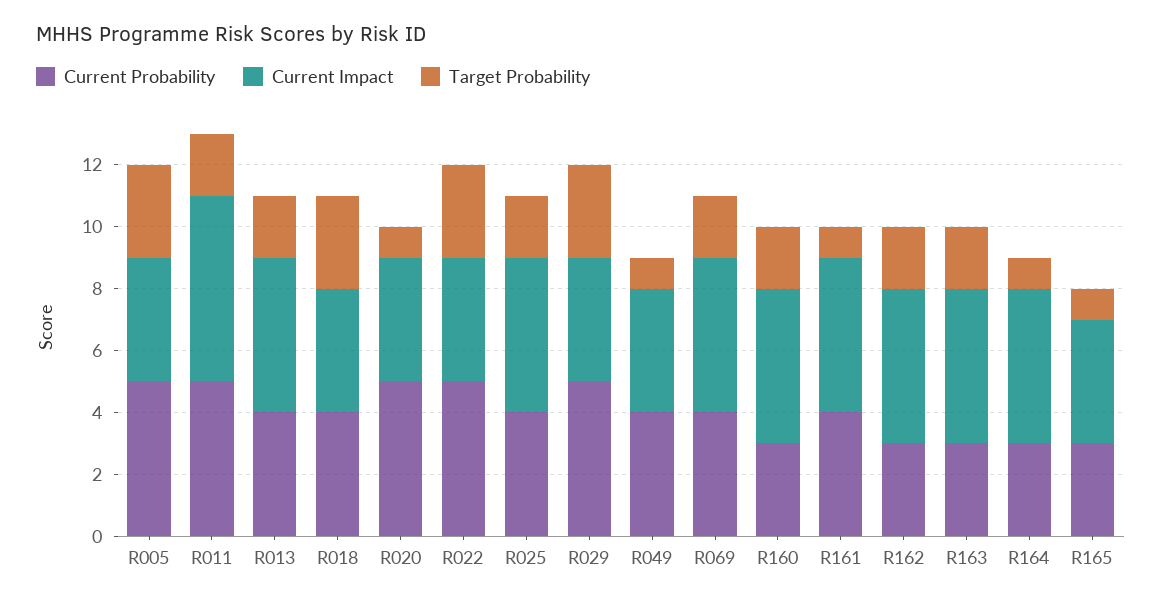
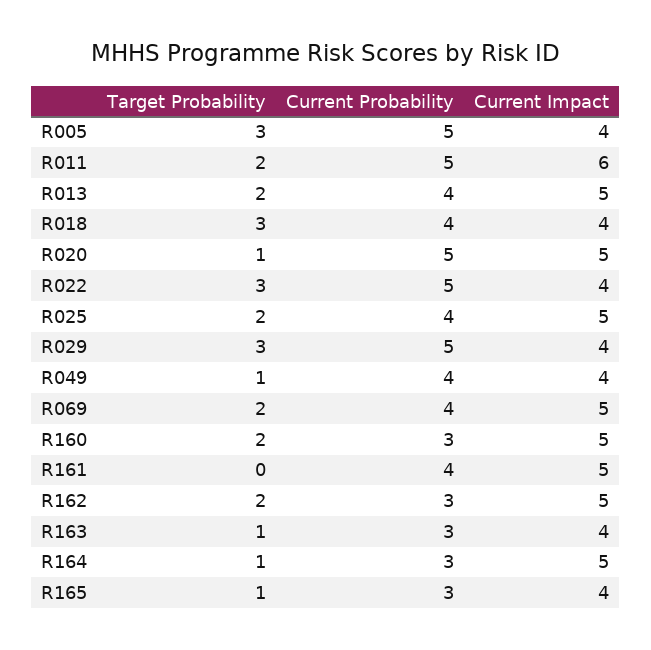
  {
    "Current Probability": {
      "R005": 5,
      "R011": 5,
      "R013": 4,
      "R018": 4,
      "R020": 5,
      "R022": 5,
      "R025": 4,
      "R029": 5,
      "R049": 4,
      "R069": 4,
      "R160": 3,
      "R161": 4,
      "R162": 3,
      "R163": 3,
      "R164": 3,
      "R165": 3
    },
    "Current Impact": {
      "R005": 4,
      "R011": 6,
      "R013": 5,
      "R018": 4,
-     "R020": 4,
+     "R020": 5,
      "R022": 4,
      "R025": 5,
      "R029": 4,
      "R049": 4,
      "R069": 5,
      "R160": 5,
      "R161": 5,
      "R162": 5,
-     "R163": 5,
+     "R163": 4,
      "R164": 5,
      "R165": 4
    },
    "Target Probability": {
      "R005": 3,
      "R011": 2,
      "R013": 2,
      "R018": 3,
      "R020": 1,
      "R022": 3,
      "R025": 2,
      "R029": 3,
      "R049": 1,
      "R069": 2,
      "R160": 2,
-     "R161": 1,
+     "R161": 0,
      "R162": 2,
-     "R163": 2,
+     "R163": 1,
      "R164": 1,
      "R165": 1
    }
  }

